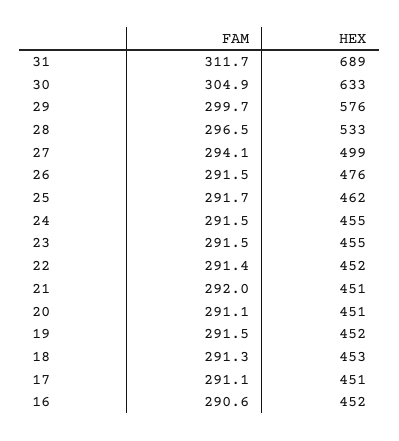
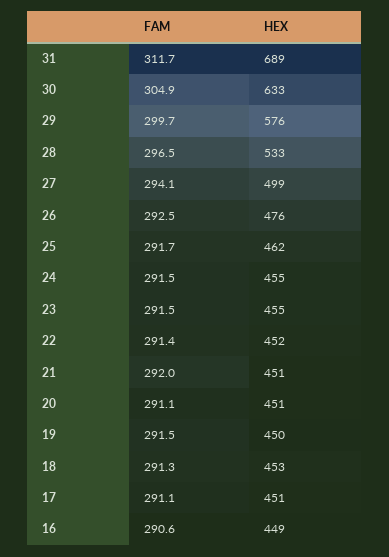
  {
    "FAM": {
      "31": 311.7,
      "30": 304.9,
      "29": 299.7,
      "28": 296.5,
      "27": 294.1,
-     "26": 291.5,
+     "26": 292.5,
      "25": 291.7,
      "24": 291.5,
      "23": 291.5,
      "22": 291.4,
      "21": 292,
      "20": 291.1,
      "19": 291.5,
      "18": 291.3,
      "17": 291.1,
      "16": 290.6
    },
    "HEX": {
      "31": 689,
      "30": 633,
      "29": 576,
      "28": 533,
      "27": 499,
      "26": 476,
      "25": 462,
      "24": 455,
      "23": 455,
      "22": 452,
      "21": 451,
      "20": 451,
-     "19": 452,
+     "19": 450,
      "18": 453,
      "17": 451,
-     "16": 452
+     "16": 449
    }
  }

